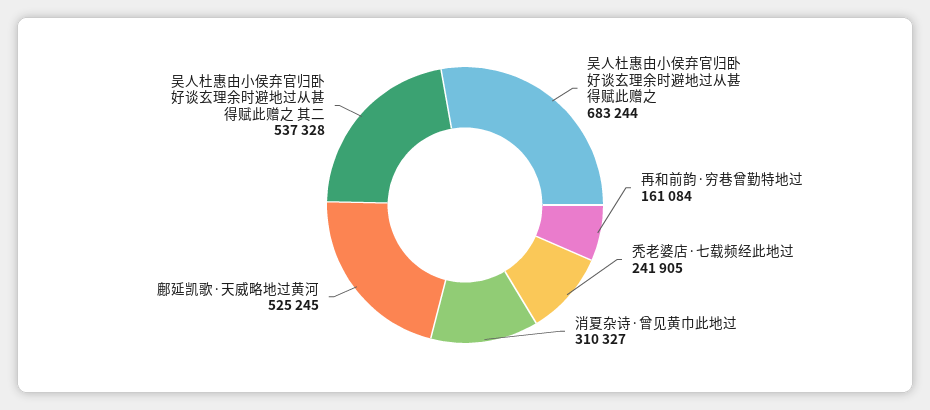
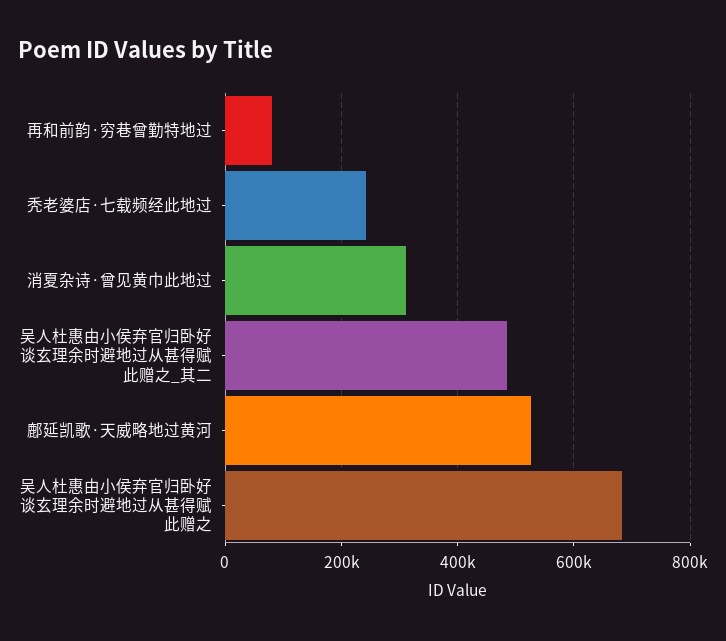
  {
    "吴人杜惠由小侯弃官归卧好谈玄理余时避地过从甚得赋此赠之": 683244,
-   "再和前韵·穷巷曾勤特地过": 161084,
+   "再和前韵·穷巷曾勤特地过": 80000,
    "秃老婆店·七载频经此地过": 241905,
    "消夏杂诗·曾见黄巾此地过": 310327,
    "鄜延凯歌·天威略地过黄河": 525245,
-   "吴人杜惠由小侯弃官归卧好谈玄理余时避地过从甚得赋此赠之 其二": 537328
+   "吴人杜惠由小侯弃官归卧好谈玄理余时避地过从甚得赋此赠之 其二": 480000
  }

